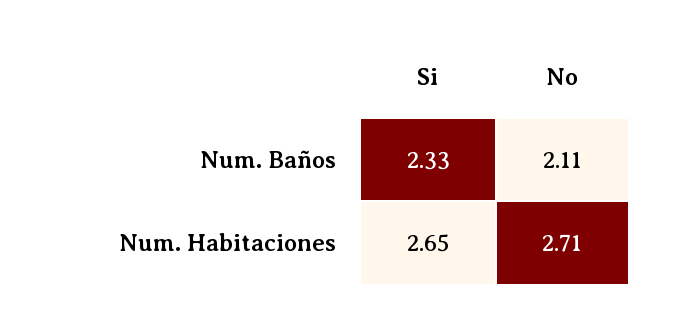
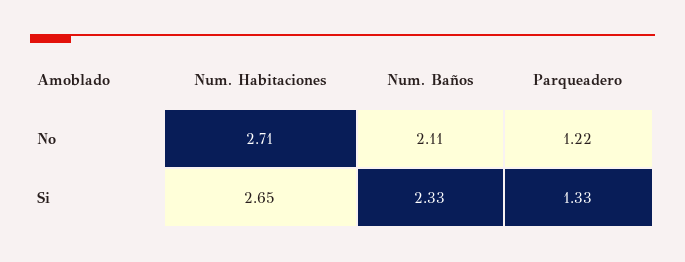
  {
    "Si": {
      "Num. Baños": 2.33,
-     "Num. Habitaciones": 2.65
+     "Num. Habitaciones": 2.65,
+     "Parqueadero": 1.33
    },
    "No": {
      "Num. Baños": 2.11,
-     "Num. Habitaciones": 2.71
+     "Num. Habitaciones": 2.71,
+     "Parqueadero": 1.22
    }
  }

